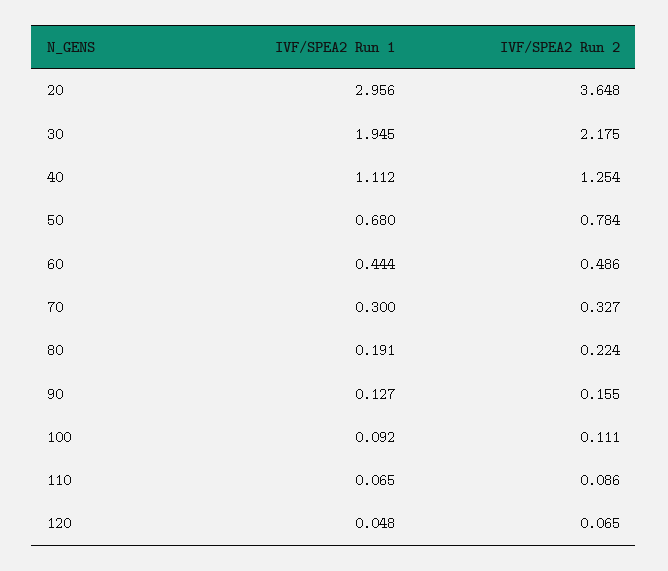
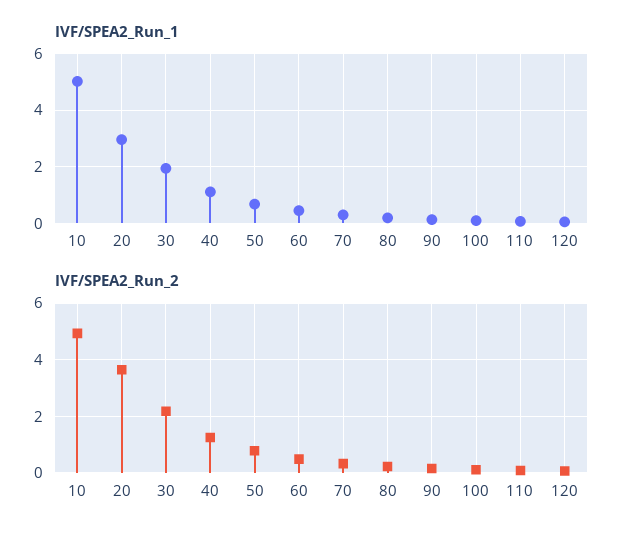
  {
    "IVF/SPEA2 Run 1": {
      "20": 2.956,
      "30": 1.945,
      "40": 1.112,
      "50": 0.68,
      "60": 0.444,
      "70": 0.3,
      "80": 0.191,
      "90": 0.127,
      "100": 0.092,
      "110": 0.065,
-     "120": 0.048
+     "120": 0.048,
+     "10": 5
    },
    "IVF/SPEA2 Run 2": {
      "20": 3.648,
      "30": 2.175,
      "40": 1.254,
      "50": 0.784,
      "60": 0.486,
      "70": 0.327,
      "80": 0.224,
      "90": 0.155,
      "100": 0.111,
      "110": 0.086,
-     "120": 0.065
+     "120": 0.065,
+     "10": 5
    }
  }

